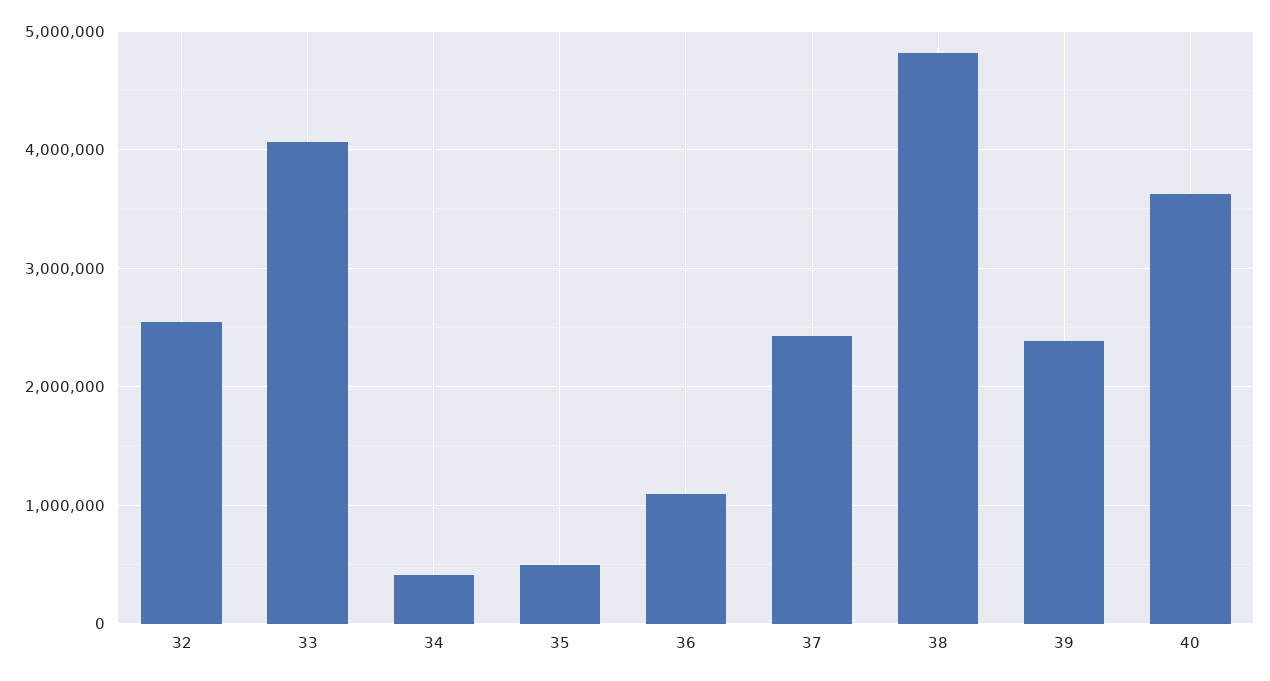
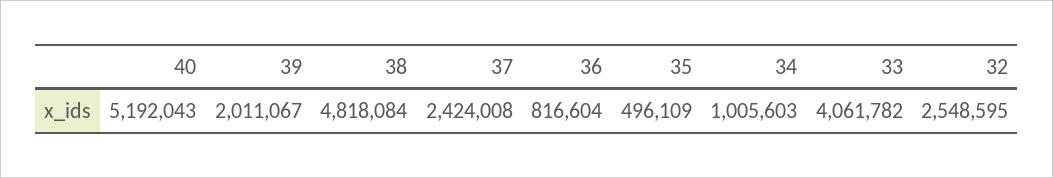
  {
    "32": 2548595,
    "33": 4061782,
-   "34": 400000,
+   "34": 1005603,
    "35": 496109,
-   "36": 1100000,
+   "36": 816604,
    "37": 2424008,
    "38": 4818084,
-   "39": 2400000,
+   "39": 2011067,
-   "40": 3600000
+   "40": 5192043
  }

